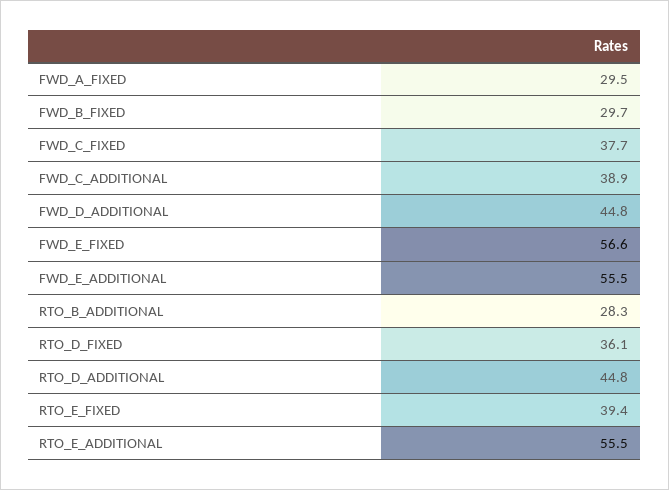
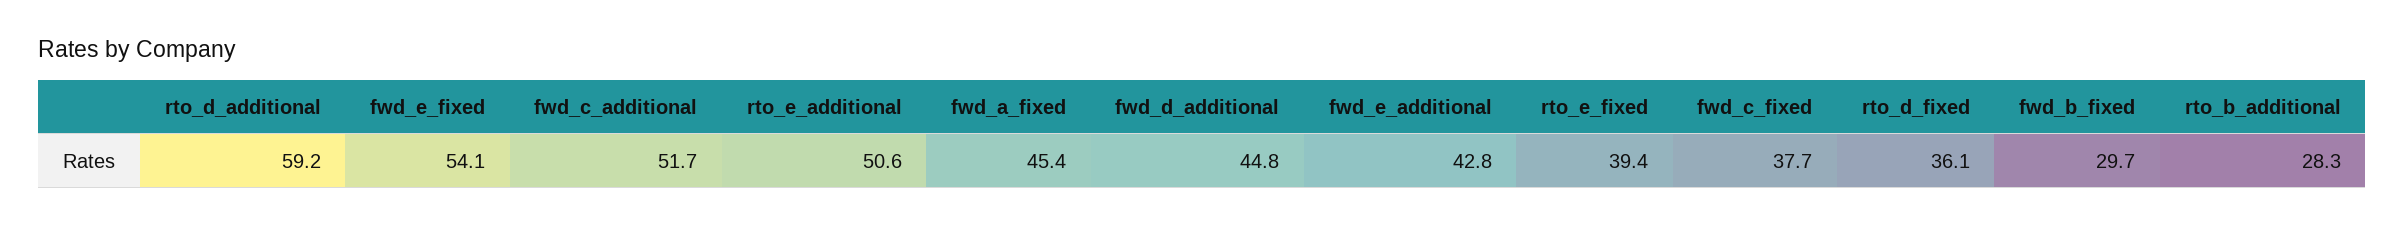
  {
-   "FWD_A_FIXED": 29.5,
+   "FWD_A_FIXED": 45.4,
    "FWD_B_FIXED": 29.7,
    "FWD_C_FIXED": 37.7,
-   "FWD_C_ADDITIONAL": 38.9,
+   "FWD_C_ADDITIONAL": 51.7,
    "FWD_D_ADDITIONAL": 44.8,
-   "FWD_E_FIXED": 56.6,
+   "FWD_E_FIXED": 54.1,
-   "FWD_E_ADDITIONAL": 55.5,
+   "FWD_E_ADDITIONAL": 42.8,
    "RTO_B_ADDITIONAL": 28.3,
    "RTO_D_FIXED": 36.1,
-   "RTO_D_ADDITIONAL": 44.8,
+   "RTO_D_ADDITIONAL": 59.2,
    "RTO_E_FIXED": 39.4,
-   "RTO_E_ADDITIONAL": 55.5
+   "RTO_E_ADDITIONAL": 50.6
  }

